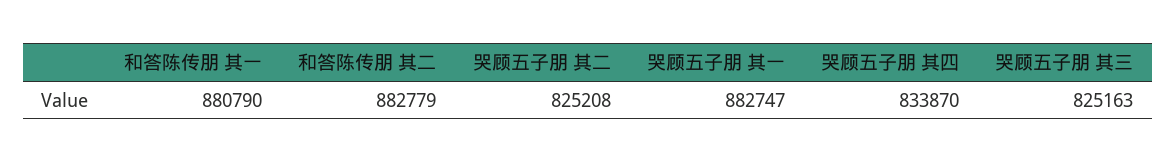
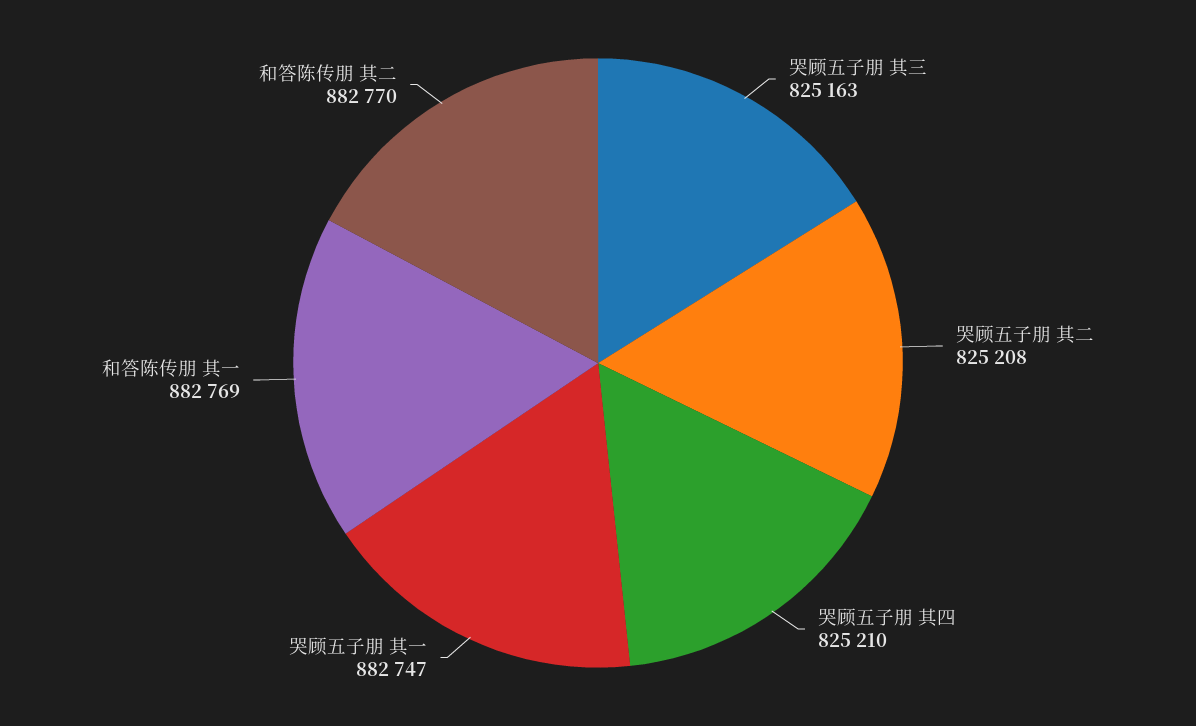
  {
-   "和答陈传朋 其一": 880790,
+   "和答陈传朋 其一": 882769,
-   "和答陈传朋 其二": 882779,
+   "和答陈传朋 其二": 882770,
    "哭顾五子朋 其二": 825208,
    "哭顾五子朋 其一": 882747,
-   "哭顾五子朋 其四": 833870,
+   "哭顾五子朋 其四": 825210,
    "哭顾五子朋 其三": 825163
  }

